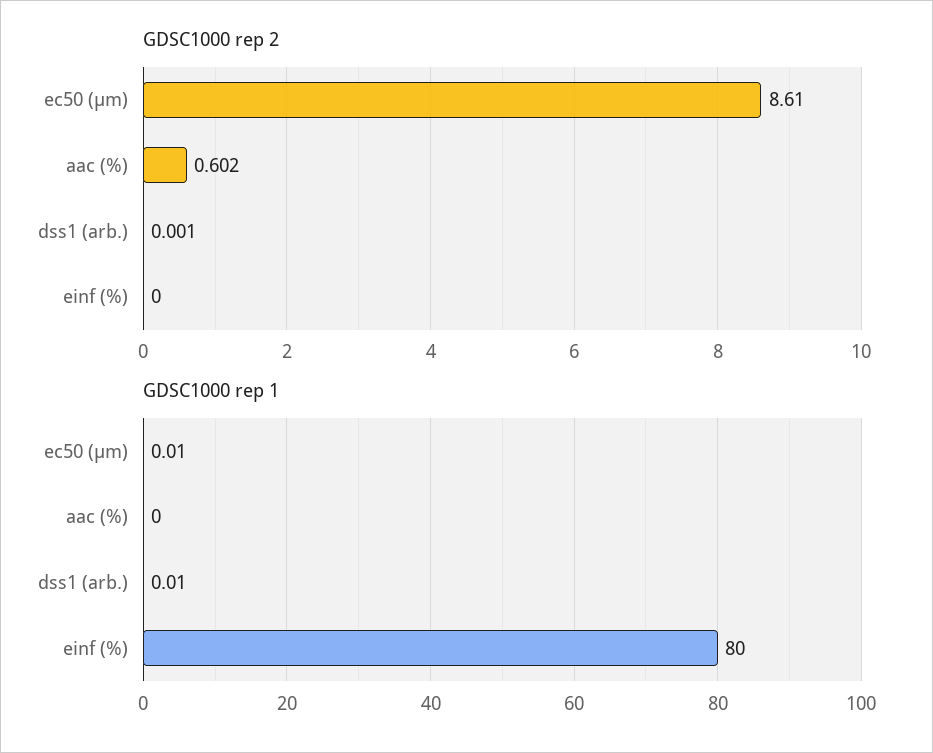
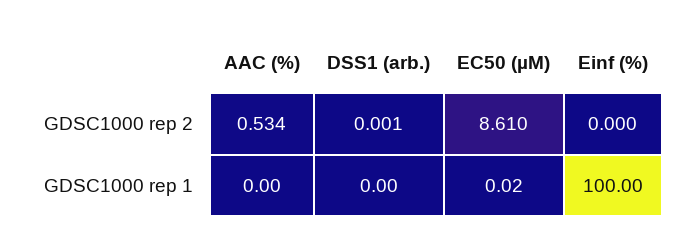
  {
    "GDSC1000 rep 2": {
      "ec50 (µm)": 8.61,
-     "aac (%)": 0.602,
+     "aac (%)": 0.534,
      "dss1 (arb.)": 0.001,
      "einf (%)": 0
    },
    "GDSC1000 rep 1": {
-     "ec50 (µm)": 0.01,
+     "ec50 (µm)": 0.02,
      "aac (%)": 0,
-     "dss1 (arb.)": 0.01,
+     "dss1 (arb.)": 0,
-     "einf (%)": 80
+     "einf (%)": 100
    }
  }

